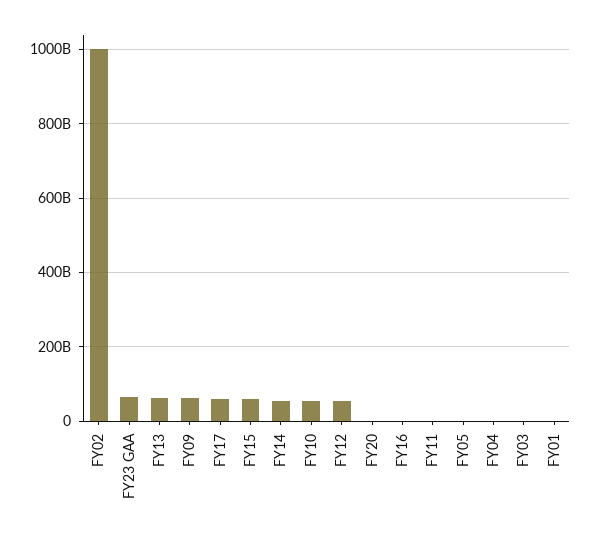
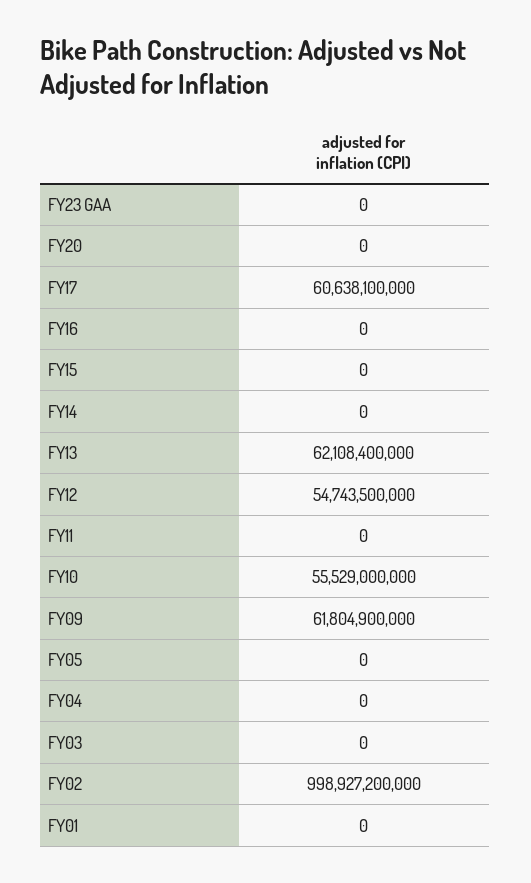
  {
    "FY02": 998927200000,
-   "FY23 GAA": 60000000000,
+   "FY23 GAA": 0,
    "FY13": 62108400000,
    "FY09": 61804900000,
    "FY17": 60638100000,
-   "FY15": 60000000000,
+   "FY15": 0,
-   "FY14": 60000000000,
+   "FY14": 0,
    "FY10": 55529000000,
    "FY12": 54743500000,
    "FY20": 0,
    "FY16": 0,
    "FY11": 0,
    "FY05": 0,
    "FY04": 0,
    "FY03": 0,
    "FY01": 0
  }

